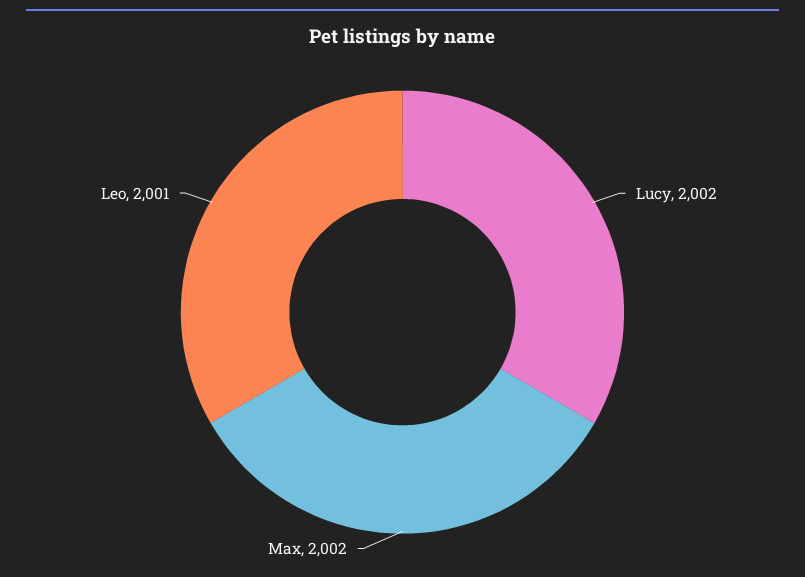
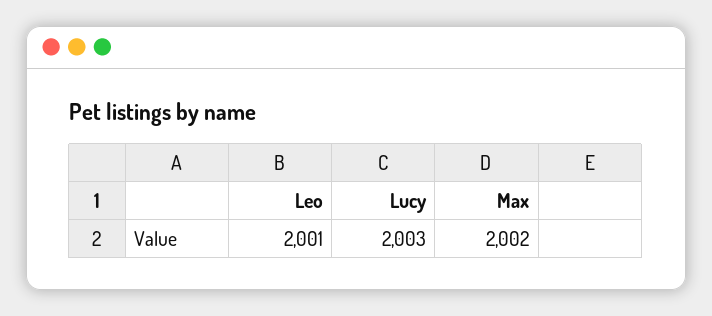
  {
-   "Lucy": 2002,
+   "Lucy": 2003,
    "Max": 2002,
    "Leo": 2001
  }

